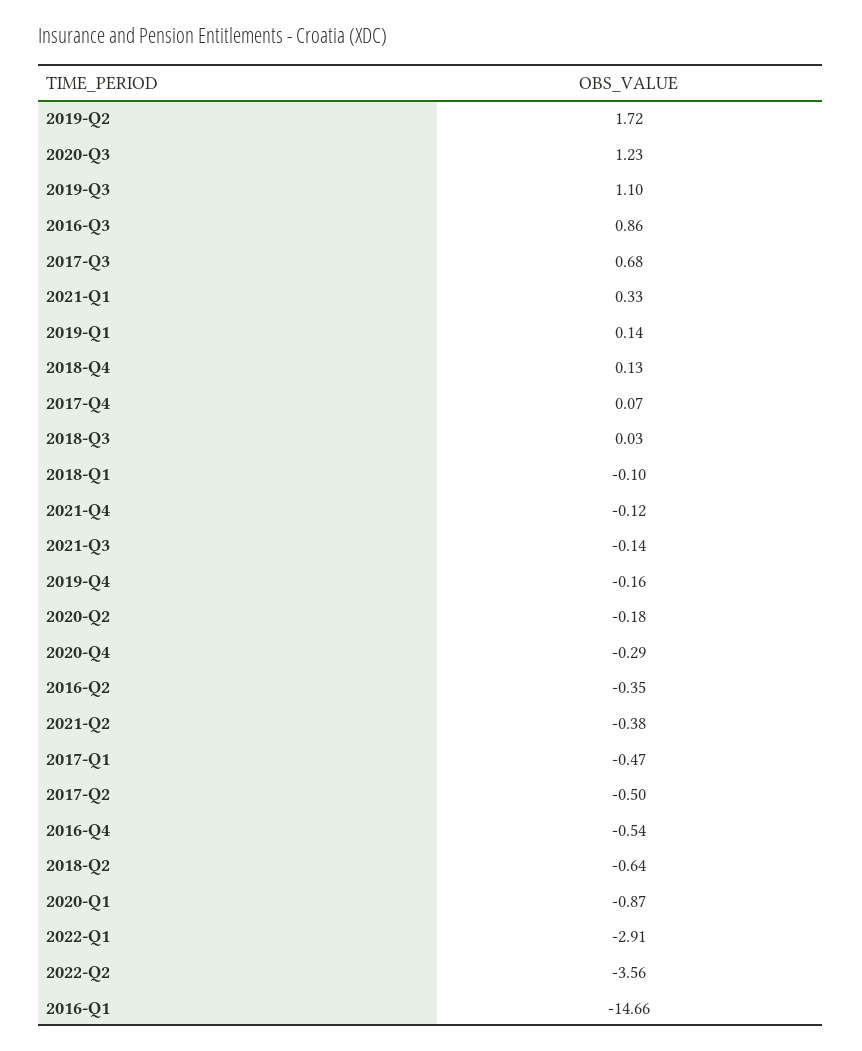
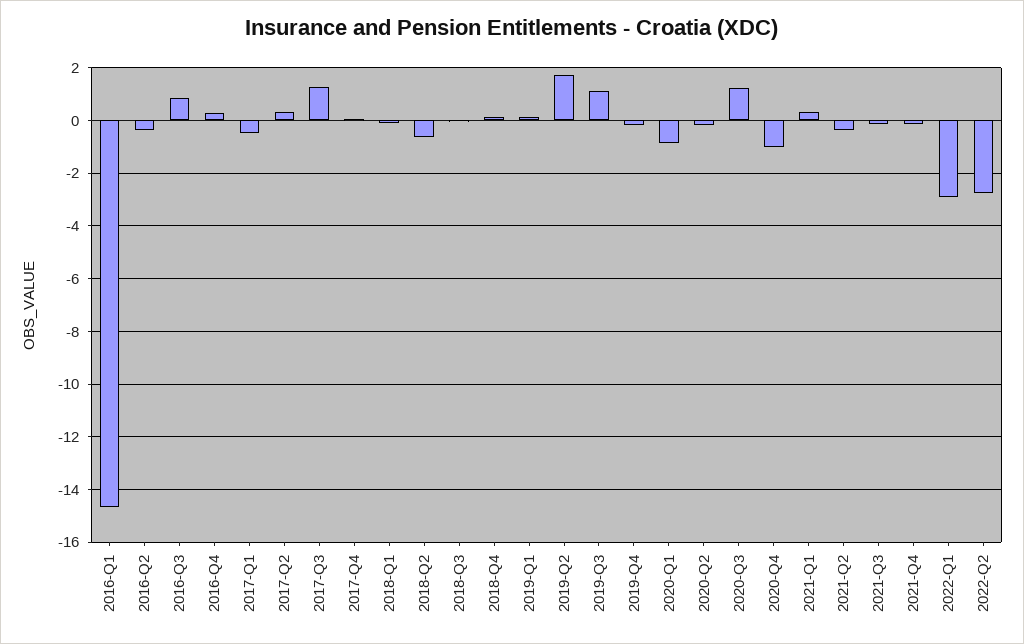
  {
    "2019-Q2": 1.72,
    "2020-Q3": 1.23,
    "2019-Q3": 1.1,
    "2016-Q3": 0.86,
-   "2017-Q3": 0.68,
+   "2017-Q3": 1.25,
    "2021-Q1": 0.33,
    "2019-Q1": 0.14,
    "2018-Q4": 0.13,
    "2017-Q4": 0.07,
    "2018-Q3": 0.03,
    "2018-Q1": -0.1,
    "2021-Q4": -0.12,
    "2021-Q3": -0.14,
    "2019-Q4": -0.16,
    "2020-Q2": -0.18,
-   "2020-Q4": -0.29,
+   "2020-Q4": -1,
    "2016-Q2": -0.35,
    "2021-Q2": -0.38,
    "2017-Q1": -0.47,
-   "2017-Q2": -0.5,
+   "2017-Q2": 0.25,
-   "2016-Q4": -0.54,
+   "2016-Q4": 0.25,
    "2018-Q2": -0.64,
    "2020-Q1": -0.87,
    "2022-Q1": -2.91,
-   "2022-Q2": -3.56,
+   "2022-Q2": -2.75,
    "2016-Q1": -14.66
  }

